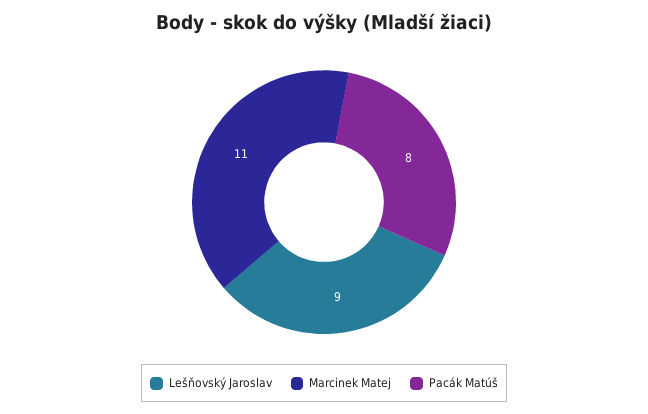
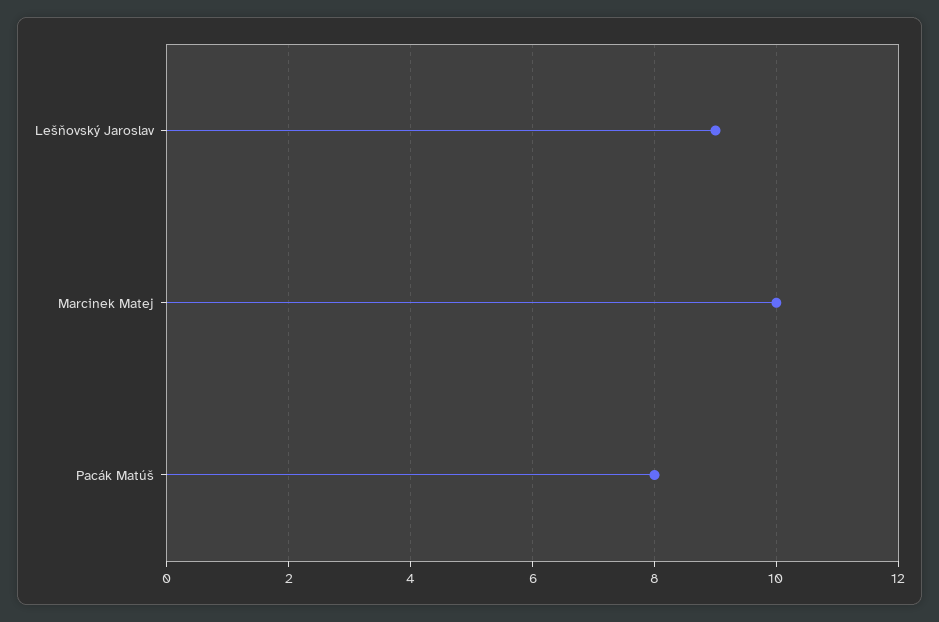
  {
    "Lešňovský Jaroslav": 9,
-   "Marcinek Matej": 11,
+   "Marcinek Matej": 10,
    "Pacák Matúš": 8
  }

